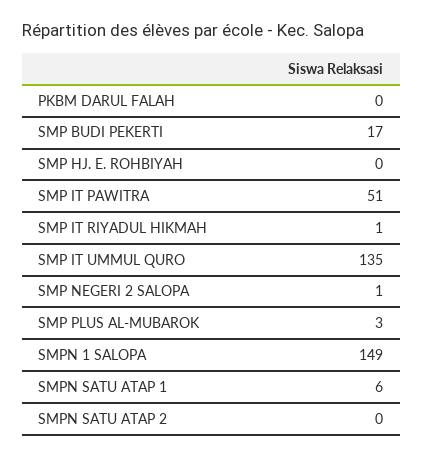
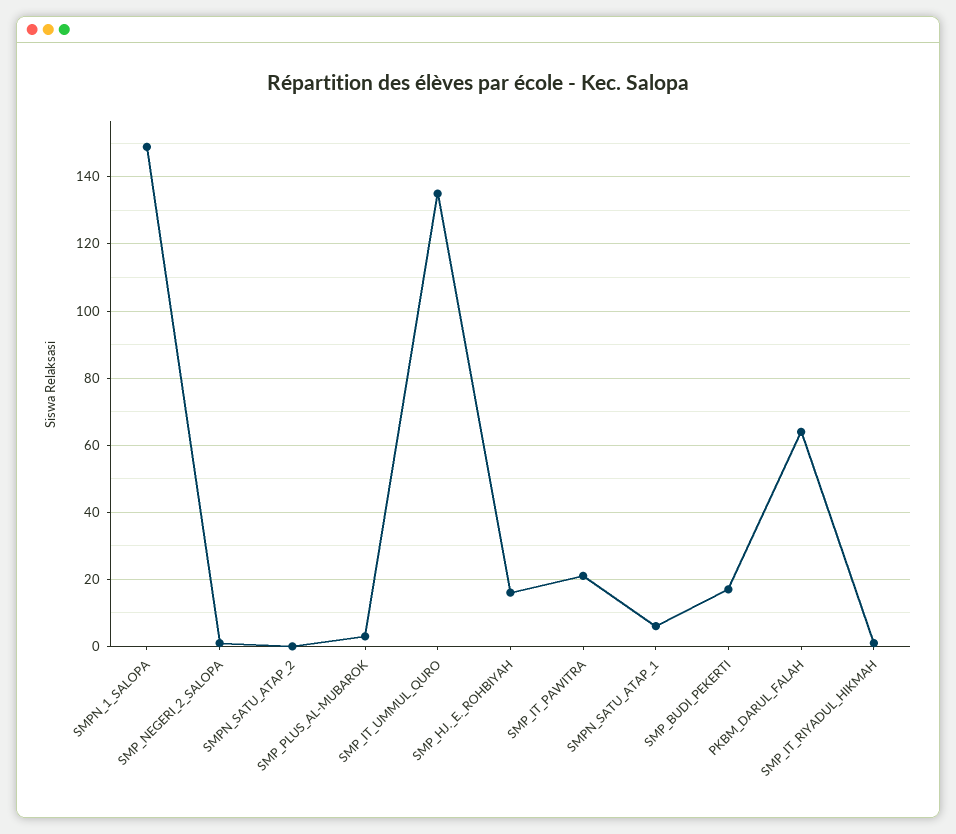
  {
-   "PKBM DARUL FALAH": 0,
+   "PKBM DARUL FALAH": 65,
    "SMP BUDI PEKERTI": 17,
-   "SMP HJ. E. ROHBIYAH": 0,
+   "SMP HJ. E. ROHBIYAH": 15,
-   "SMP IT PAWITRA": 51,
+   "SMP IT PAWITRA": 20,
    "SMP IT RIYADUL HIKMAH": 1,
    "SMP IT UMMUL QURO": 135,
    "SMP NEGERI 2 SALOPA": 1,
    "SMP PLUS AL-MUBAROK": 3,
    "SMPN 1 SALOPA": 149,
    "SMPN SATU ATAP 1": 6,
    "SMPN SATU ATAP 2": 0
  }

